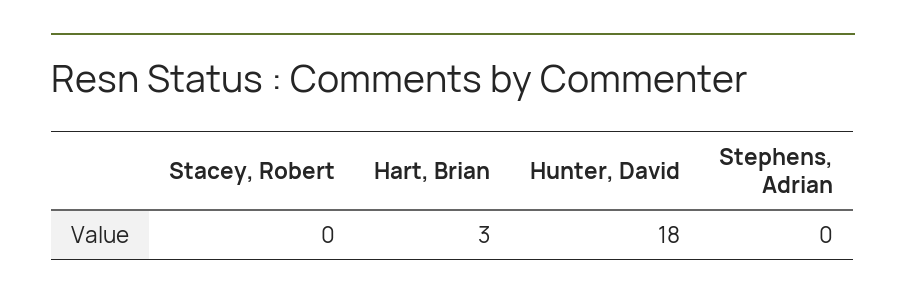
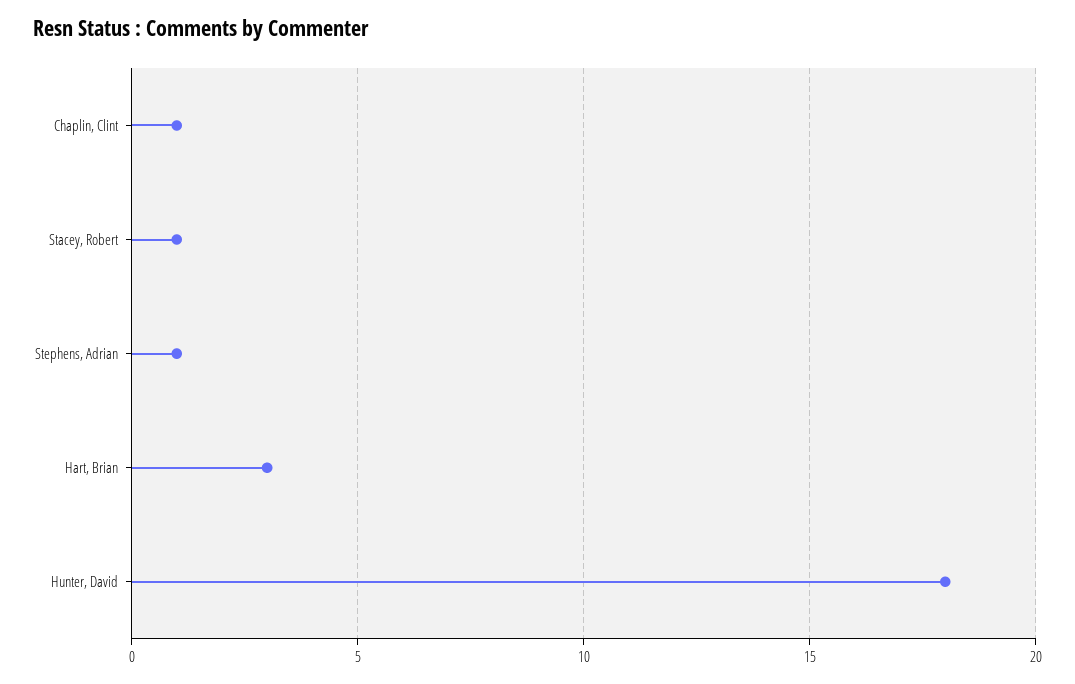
  {
-   "Stacey, Robert": 0,
+   "Stacey, Robert": 1,
    "Hart, Brian": 3,
    "Hunter, David": 18,
-   "Stephens, Adrian": 0
+   "Stephens, Adrian": 1,
+   "Chaplin, Clint": 1
  }

